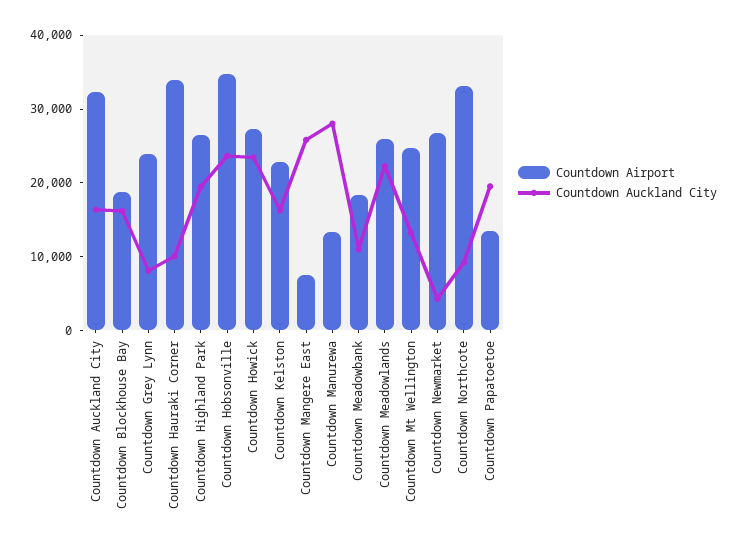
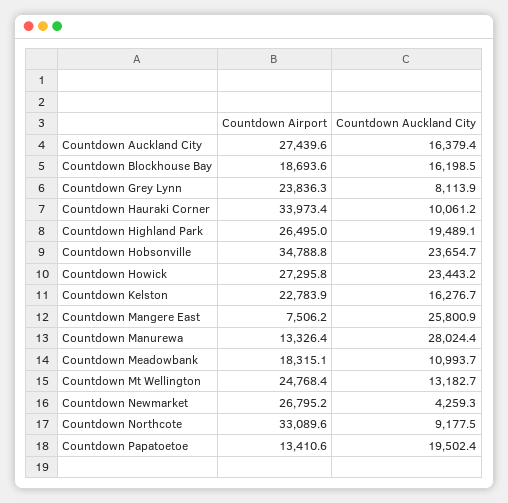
  {
    "Countdown Airport": {
-     "Countdown Auckland City": 32000,
+     "Countdown Auckland City": 27439.6,
      "Countdown Blockhouse Bay": 18693.6,
      "Countdown Grey Lynn": 23836.3,
      "Countdown Hauraki Corner": 33973.4,
      "Countdown Highland Park": 26495,
      "Countdown Hobsonville": 34788.8,
      "Countdown Howick": 27295.8,
      "Countdown Kelston": 22783.9,
      "Countdown Mangere East": 7506.2,
      "Countdown Manurewa": 13326.4,
      "Countdown Meadowbank": 18315.1,
-     "Countdown Meadowlands": 26000,
      "Countdown Mt Wellington": 24768.4,
      "Countdown Newmarket": 26795.2,
      "Countdown Northcote": 33089.6,
      "Countdown Papatoetoe": 13410.6
    },
    "Countdown Auckland City": {
      "Countdown Auckland City": 16379.4,
      "Countdown Blockhouse Bay": 16198.5,
      "Countdown Grey Lynn": 8113.9,
      "Countdown Hauraki Corner": 10061.2,
      "Countdown Highland Park": 19489.1,
      "Countdown Hobsonville": 23654.7,
      "Countdown Howick": 23443.2,
      "Countdown Kelston": 16276.7,
      "Countdown Mangere East": 25800.9,
      "Countdown Manurewa": 28024.4,
      "Countdown Meadowbank": 10993.7,
-     "Countdown Meadowlands": 22000,
      "Countdown Mt Wellington": 13182.7,
      "Countdown Newmarket": 4259.3,
      "Countdown Northcote": 9177.5,
      "Countdown Papatoetoe": 19502.4
    }
  }

